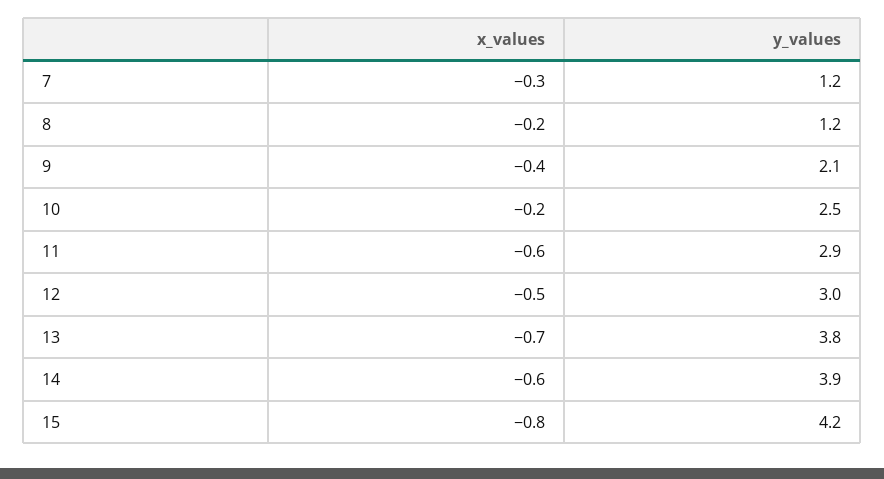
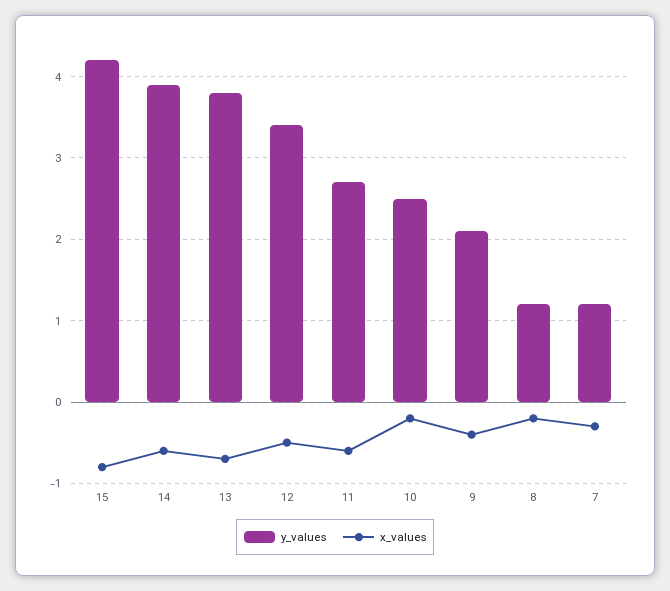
  {
    "x_values": {
      "7": -0.3,
      "8": -0.2,
      "9": -0.4,
      "10": -0.2,
      "11": -0.6,
      "12": -0.5,
      "13": -0.7,
      "14": -0.6,
      "15": -0.8
    },
    "y_values": {
      "7": 1.2,
      "8": 1.2,
      "9": 2.1,
      "10": 2.5,
-     "11": 2.9,
+     "11": 2.7,
-     "12": 3,
+     "12": 3.4,
      "13": 3.8,
      "14": 3.9,
      "15": 4.2
    }
  }

